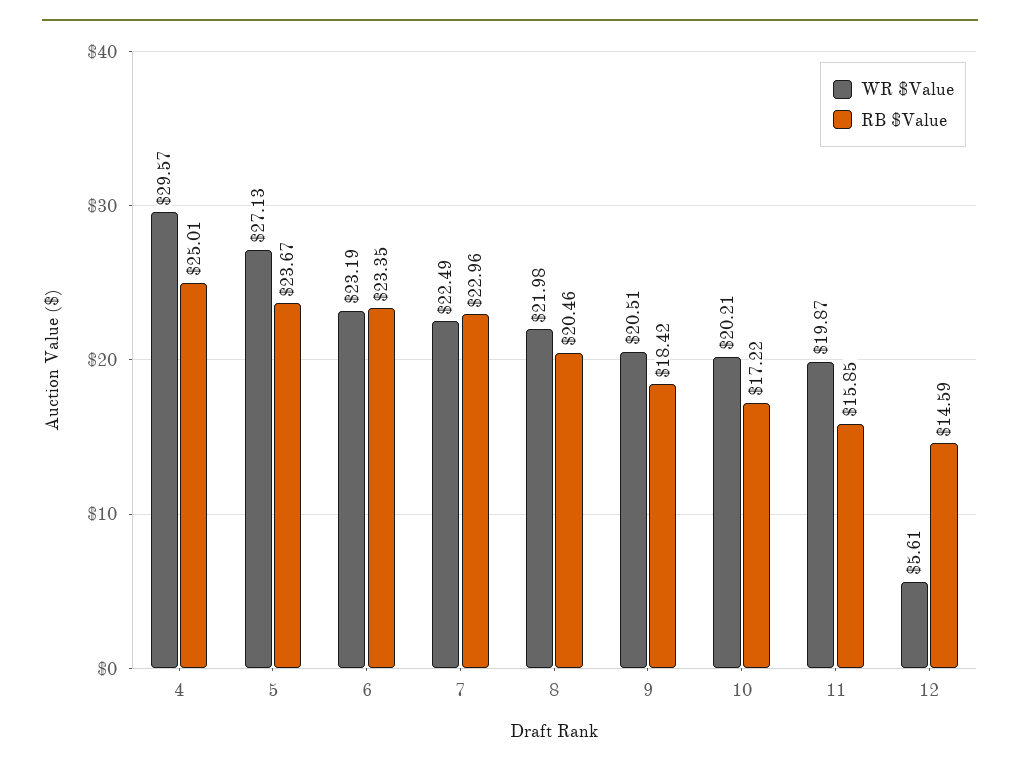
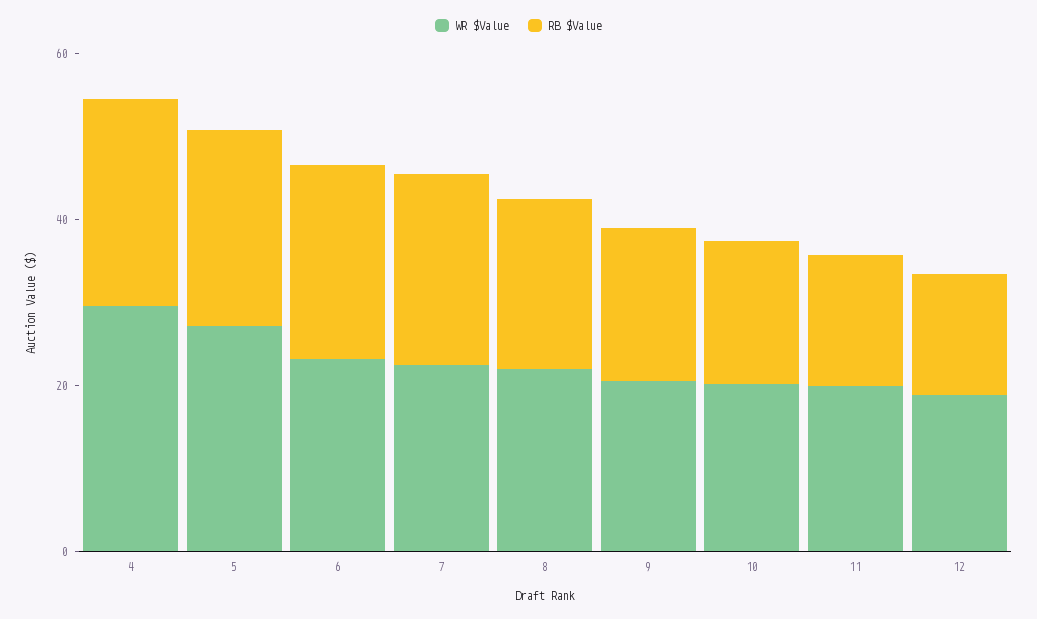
  {
    "WR $Value": {
      "4": 29.57,
      "5": 27.13,
      "6": 23.19,
      "7": 22.49,
      "8": 21.98,
      "9": 20.51,
      "10": 20.21,
      "11": 19.87,
-     "12": 5.61
+     "12": 20
    },
    "RB $Value": {
      "4": 25.01,
      "5": 23.67,
      "6": 23.35,
      "7": 22.96,
      "8": 20.46,
      "9": 18.42,
      "10": 17.22,
      "11": 15.85,
      "12": 14.59
    }
  }

